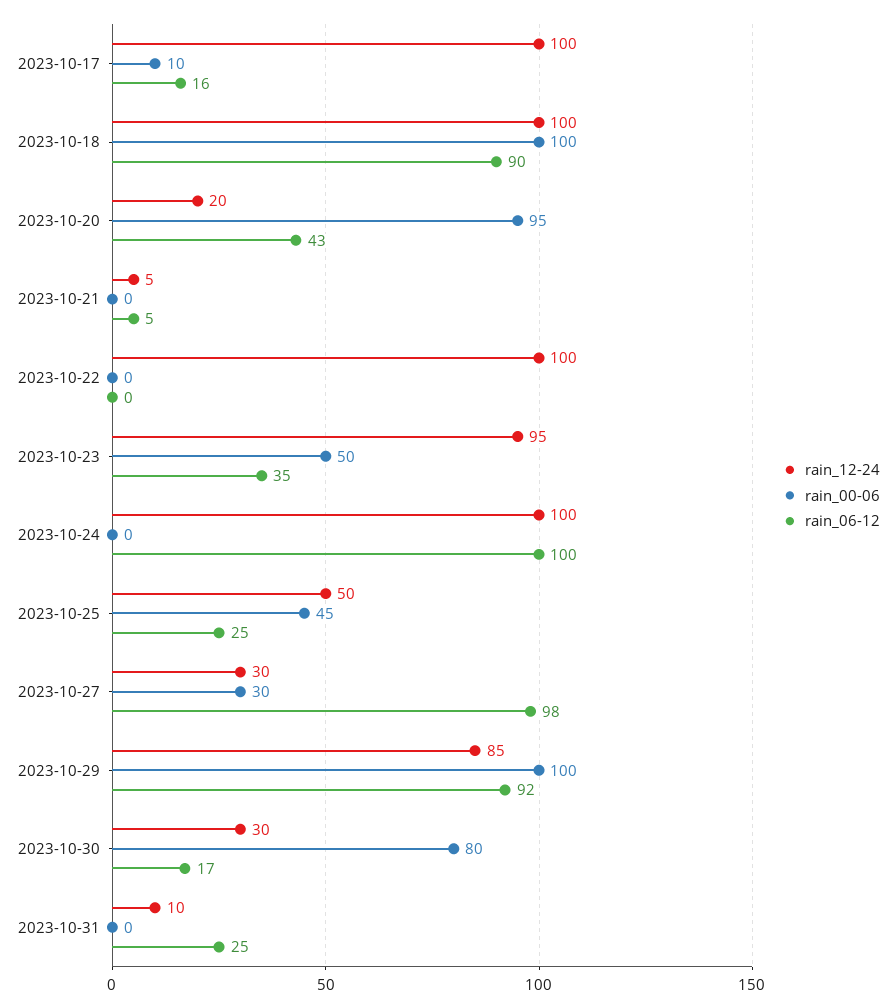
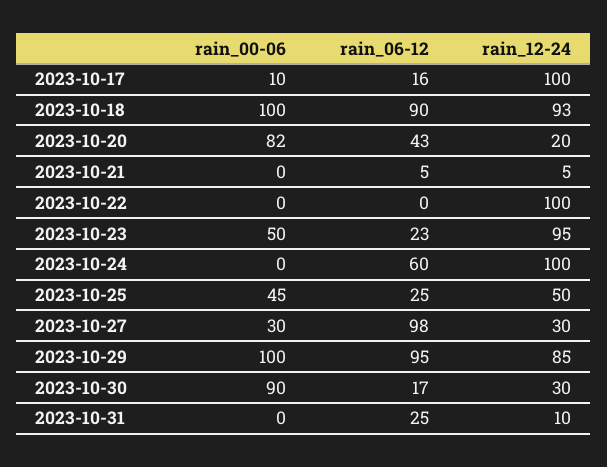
  {
    "rain_12-24": {
      "2023-10-17": 100,
-     "2023-10-18": 100,
+     "2023-10-18": 93,
      "2023-10-20": 20,
      "2023-10-21": 5,
      "2023-10-22": 100,
      "2023-10-23": 95,
      "2023-10-24": 100,
      "2023-10-25": 50,
      "2023-10-27": 30,
      "2023-10-29": 85,
      "2023-10-30": 30,
      "2023-10-31": 10
    },
    "rain_00-06": {
      "2023-10-17": 10,
      "2023-10-18": 100,
-     "2023-10-20": 95,
+     "2023-10-20": 82,
      "2023-10-21": 0,
      "2023-10-22": 0,
      "2023-10-23": 50,
      "2023-10-24": 0,
      "2023-10-25": 45,
      "2023-10-27": 30,
      "2023-10-29": 100,
-     "2023-10-30": 80,
+     "2023-10-30": 90,
      "2023-10-31": 0
    },
    "rain_06-12": {
      "2023-10-17": 16,
      "2023-10-18": 90,
      "2023-10-20": 43,
      "2023-10-21": 5,
      "2023-10-22": 0,
-     "2023-10-23": 35,
+     "2023-10-23": 23,
-     "2023-10-24": 100,
+     "2023-10-24": 60,
      "2023-10-25": 25,
      "2023-10-27": 98,
-     "2023-10-29": 92,
+     "2023-10-29": 95,
      "2023-10-30": 17,
      "2023-10-31": 25
    }
  }

